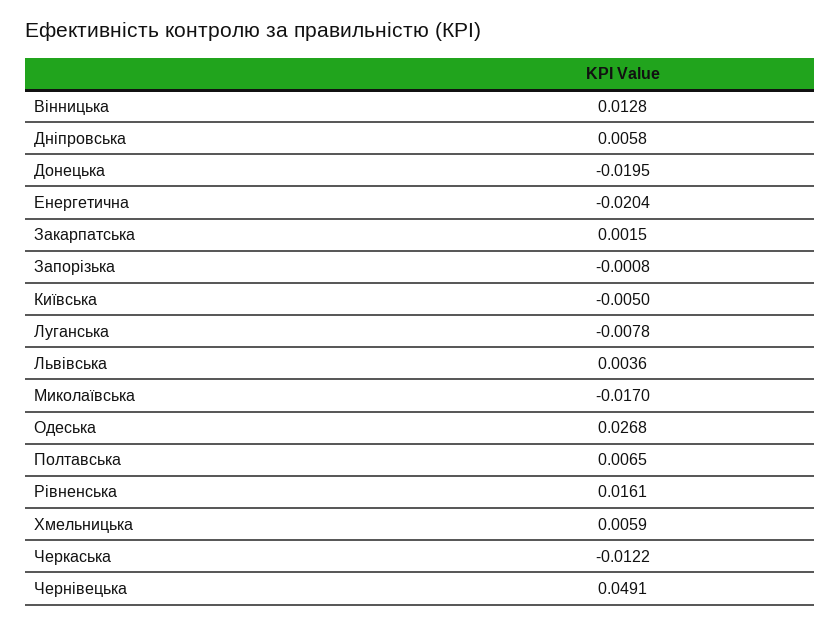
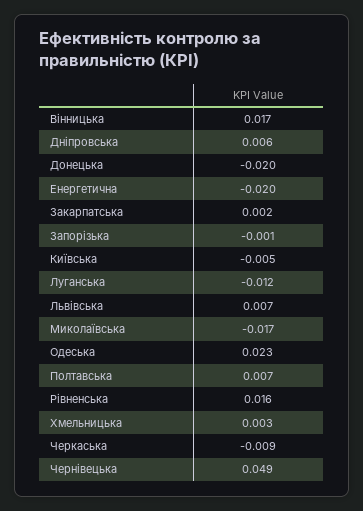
  {
-   "Вінницька": 0.0128,
+   "Вінницька": 0.017,
    "Дніпровська": 0.0058,
    "Донецька": -0.0195,
    "Енергетична": -0.0204,
    "Закарпатська": 0.0015,
    "Запорізька": -0.0008,
    "Київська": -0.005,
-   "Луганська": -0.0078,
+   "Луганська": -0.012,
-   "Львівська": 0.0036,
+   "Львівська": 0.007,
    "Миколаївська": -0.017,
-   "Одеська": 0.0268,
+   "Одеська": 0.023,
    "Полтавська": 0.0065,
    "Рівненська": 0.0161,
-   "Хмельницька": 0.0059,
+   "Хмельницька": 0.003,
-   "Черкаська": -0.0122,
+   "Черкаська": -0.009,
    "Чернівецька": 0.0491
  }

